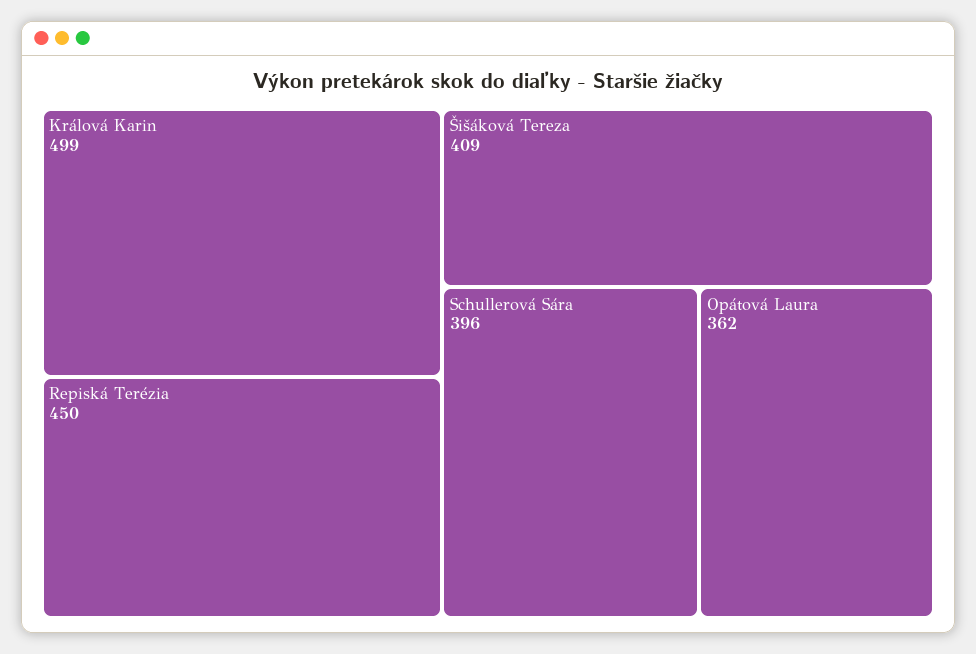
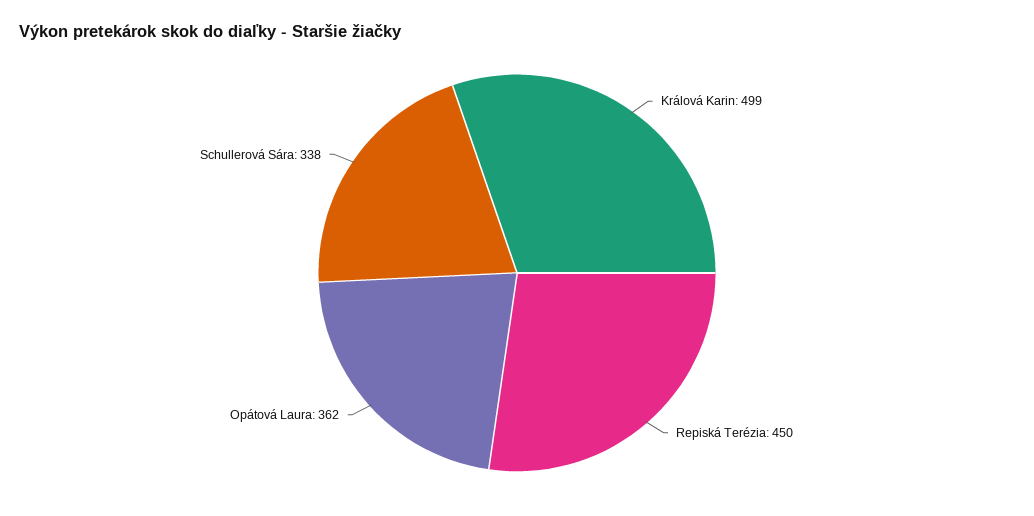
  {
    "Králová Karin": 499,
    "Repiská Terézia": 450,
-   "Šišáková Tereza": 409,
-   "Schullerová Sára": 396,
+   "Schullerová Sára": 338,
    "Opátová Laura": 362
  }

